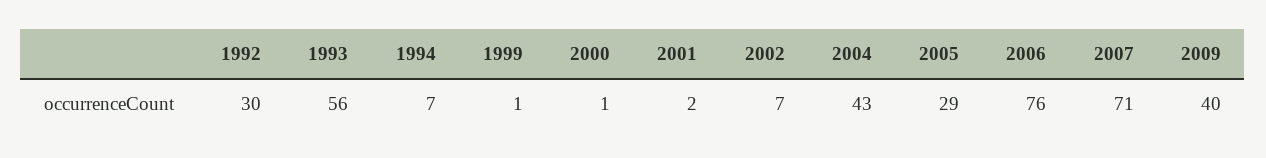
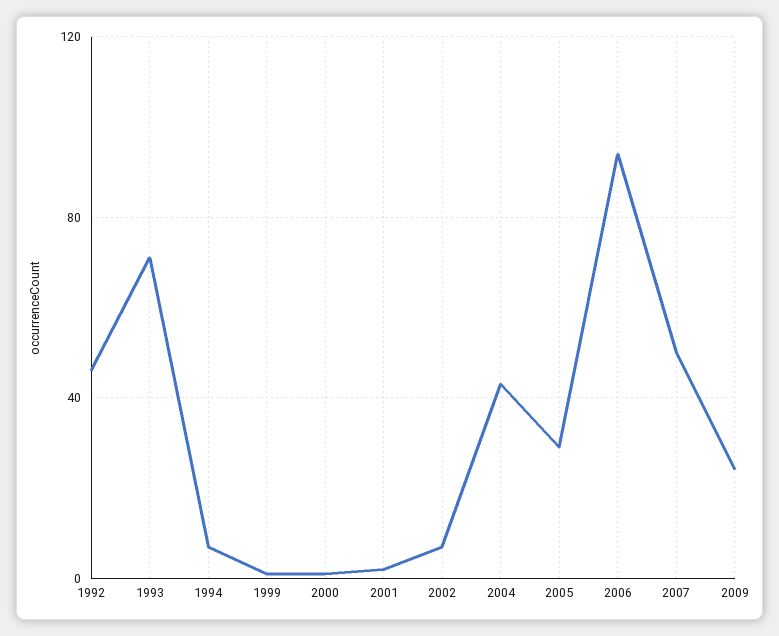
  {
-   "1992": 30,
+   "1992": 45,
-   "1993": 56,
+   "1993": 70,
    "1994": 7,
    "1999": 1,
    "2000": 1,
    "2001": 2,
    "2002": 7,
    "2004": 43,
    "2005": 29,
-   "2006": 76,
+   "2006": 95,
-   "2007": 71,
+   "2007": 50,
-   "2009": 40
+   "2009": 25
  }

